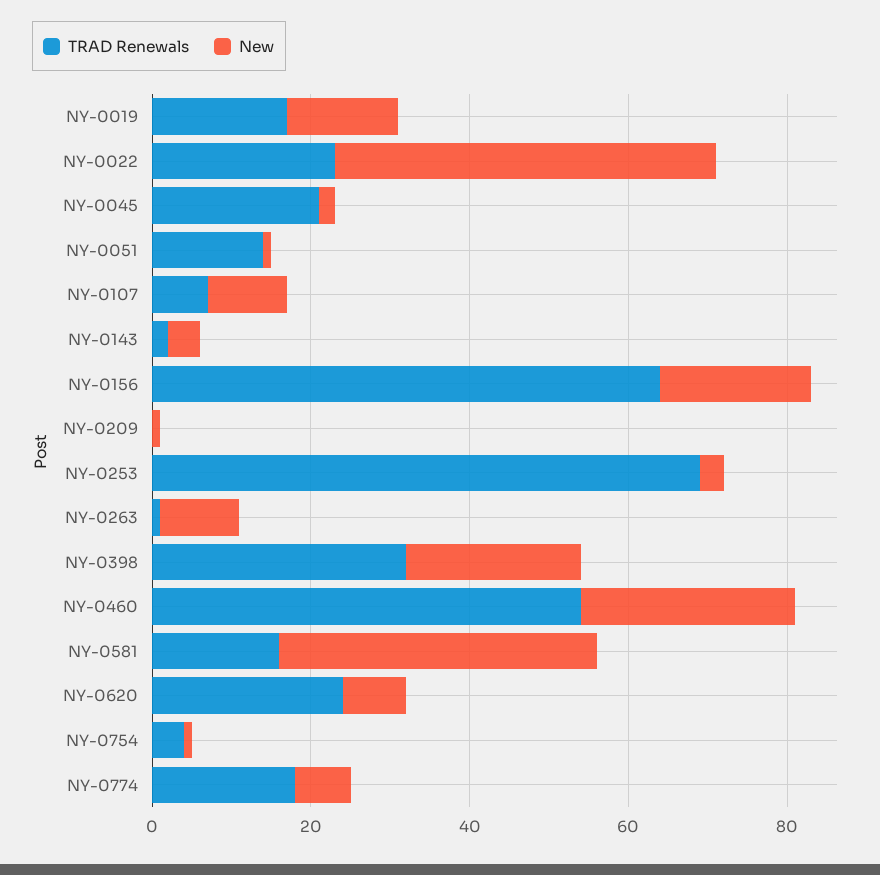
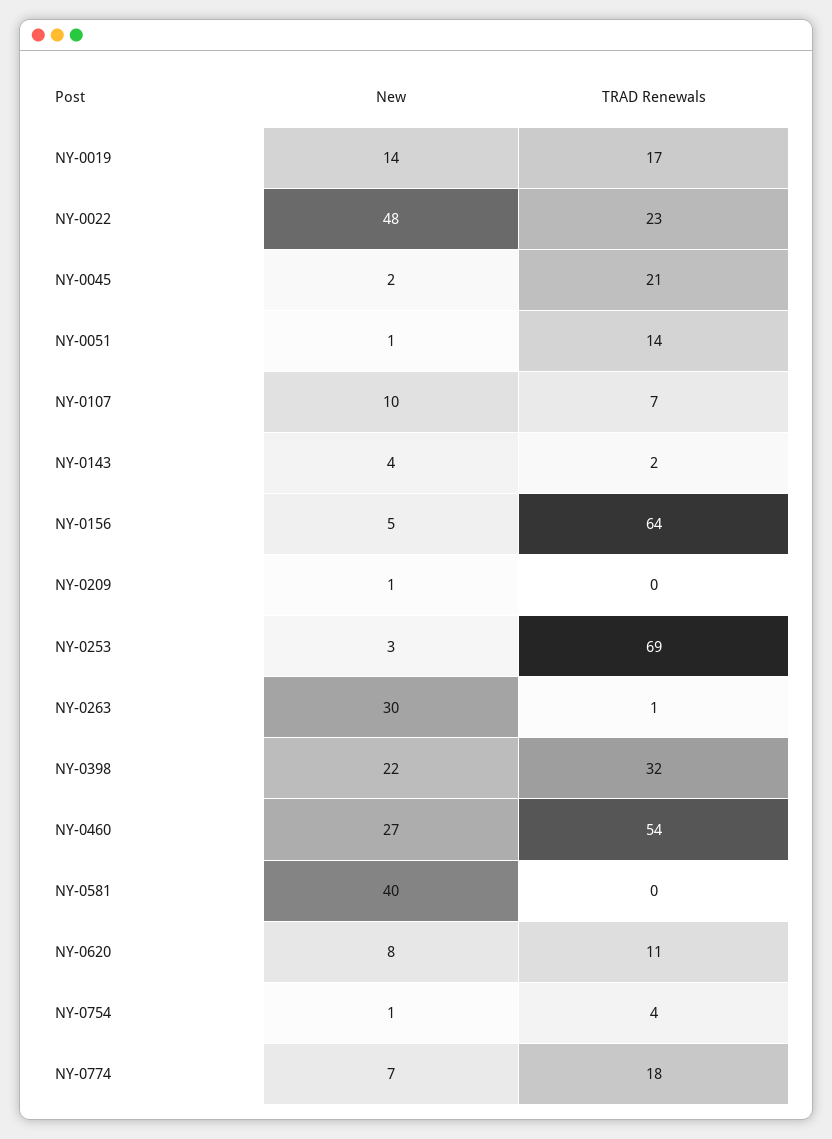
  {
    "TRAD Renewals": {
      "NY-0019": 17,
      "NY-0022": 23,
      "NY-0045": 21,
      "NY-0051": 14,
      "NY-0107": 7,
      "NY-0143": 2,
      "NY-0156": 64,
      "NY-0209": 0,
      "NY-0253": 69,
      "NY-0263": 1,
      "NY-0398": 32,
      "NY-0460": 54,
-     "NY-0581": 15,
+     "NY-0581": 0,
-     "NY-0620": 25,
+     "NY-0620": 11,
      "NY-0754": 4,
      "NY-0774": 18
    },
    "New": {
      "NY-0019": 14,
      "NY-0022": 48,
      "NY-0045": 2,
      "NY-0051": 1,
      "NY-0107": 10,
      "NY-0143": 4,
-     "NY-0156": 20,
+     "NY-0156": 5,
      "NY-0209": 1,
      "NY-0253": 3,
-     "NY-0263": 10,
+     "NY-0263": 30,
      "NY-0398": 22,
      "NY-0460": 27,
      "NY-0581": 40,
      "NY-0620": 8,
      "NY-0754": 1,
      "NY-0774": 7
    }
  }

